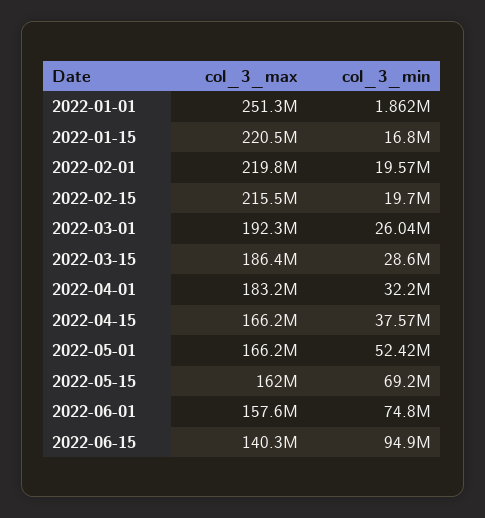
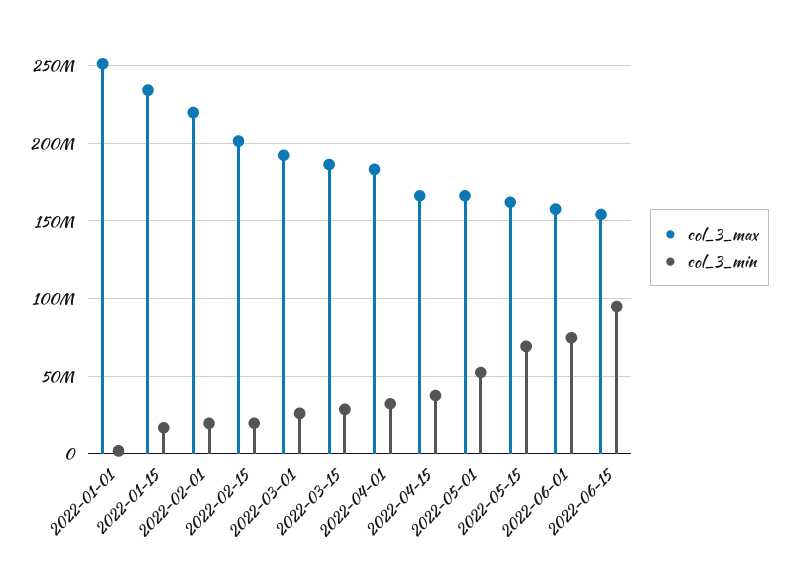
  {
    "col_3_max": {
      "2022-01-01": 251300000,
-     "2022-01-15": 220500000,
+     "2022-01-15": 235000000,
      "2022-02-01": 219800000,
-     "2022-02-15": 215500000,
+     "2022-02-15": 200000000,
      "2022-03-01": 192300000,
      "2022-03-15": 186400000,
      "2022-04-01": 183200000,
      "2022-04-15": 166200000,
      "2022-05-01": 166200000,
      "2022-05-15": 162000000,
      "2022-06-01": 157600000,
-     "2022-06-15": 140300000
+     "2022-06-15": 155000000
    },
    "col_3_min": {
      "2022-01-01": 1862000,
      "2022-01-15": 16800000,
      "2022-02-01": 19570000,
      "2022-02-15": 19700000,
      "2022-03-01": 26040000,
      "2022-03-15": 28600000,
      "2022-04-01": 32200000,
      "2022-04-15": 37570000,
      "2022-05-01": 52420000,
      "2022-05-15": 69200000,
      "2022-06-01": 74800000,
      "2022-06-15": 94900000
    }
  }

